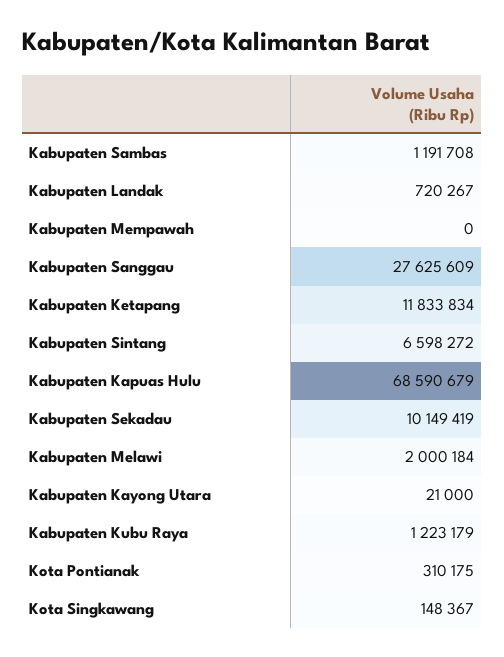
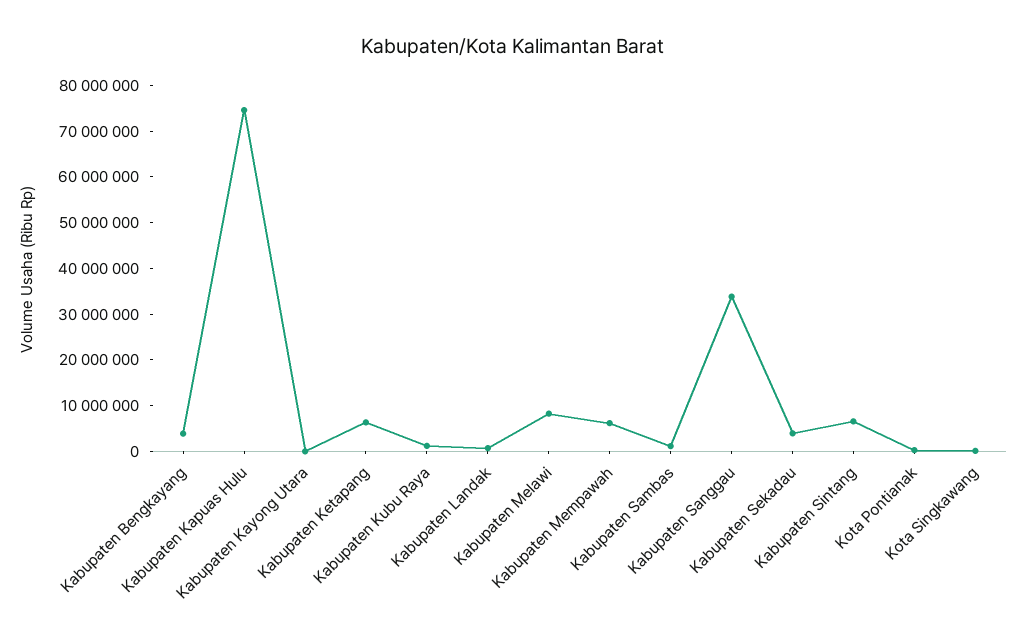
  {
    "Kabupaten Sambas": 1191708,
    "Kabupaten Landak": 720267,
-   "Kabupaten Mempawah": 0,
+   "Kabupaten Mempawah": 6000000,
-   "Kabupaten Sanggau": 27625609,
+   "Kabupaten Sanggau": 34000000,
-   "Kabupaten Ketapang": 11833834,
+   "Kabupaten Ketapang": 6000000,
    "Kabupaten Sintang": 6598272,
-   "Kabupaten Kapuas Hulu": 68590679,
+   "Kabupaten Kapuas Hulu": 74000000,
-   "Kabupaten Sekadau": 10149419,
+   "Kabupaten Sekadau": 4000000,
-   "Kabupaten Melawi": 2000184,
+   "Kabupaten Melawi": 8000000,
    "Kabupaten Kayong Utara": 21000,
    "Kabupaten Kubu Raya": 1223179,
    "Kota Pontianak": 310175,
-   "Kota Singkawang": 148367
+   "Kota Singkawang": 148367,
+   "Kabupaten Bengkayang": 4000000
  }

